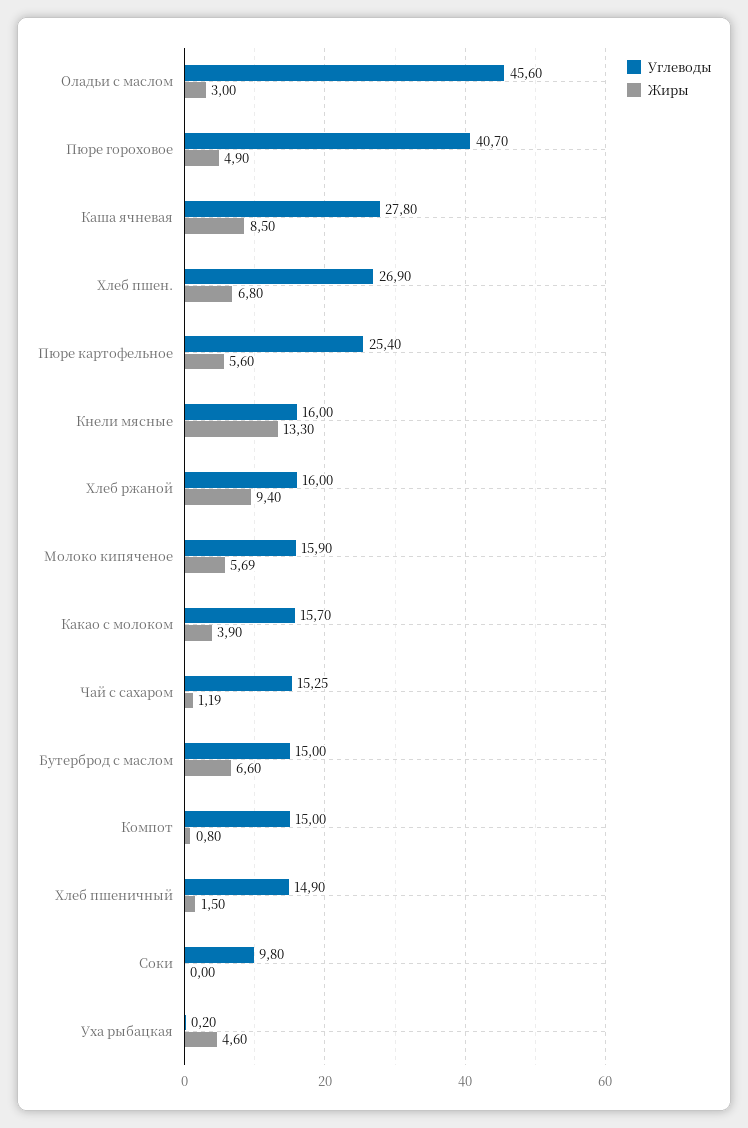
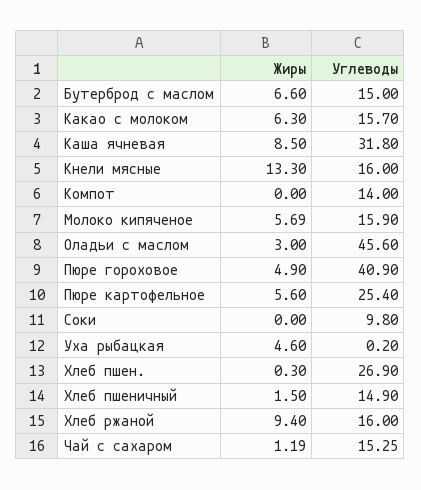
  {
    "Углеводы": {
      "Оладьи с маслом": 45.6,
-     "Пюре гороховое": 40.7,
+     "Пюре гороховое": 40.9,
-     "Каша ячневая": 27.8,
+     "Каша ячневая": 31.8,
      "Хлеб пшен.": 26.9,
      "Пюре картофельное": 25.4,
      "Кнели мясные": 16,
      "Хлеб ржаной": 16,
      "Молоко кипяченое": 15.9,
      "Какао с молоком": 15.7,
      "Чай с сахаром": 15.25,
      "Бутерброд с маслом": 15,
-     "Компот": 15,
+     "Компот": 14,
      "Хлеб пшеничный": 14.9,
      "Соки": 9.8,
      "Уха рыбацкая": 0.2
    },
    "Жиры": {
      "Оладьи с маслом": 3,
      "Пюре гороховое": 4.9,
      "Каша ячневая": 8.5,
-     "Хлеб пшен.": 6.8,
+     "Хлеб пшен.": 0.3,
      "Пюре картофельное": 5.6,
      "Кнели мясные": 13.3,
      "Хлеб ржаной": 9.4,
      "Молоко кипяченое": 5.69,
-     "Какао с молоком": 3.9,
+     "Какао с молоком": 6.3,
      "Чай с сахаром": 1.19,
      "Бутерброд с маслом": 6.6,
-     "Компот": 0.8,
+     "Компот": 0,
      "Хлеб пшеничный": 1.5,
      "Соки": 0,
      "Уха рыбацкая": 4.6
    }
  }

